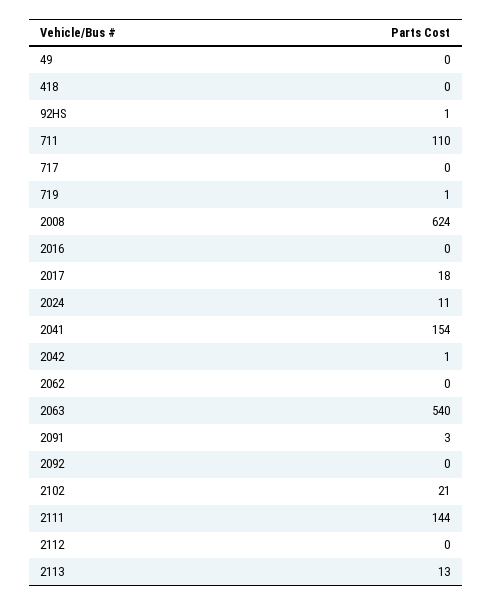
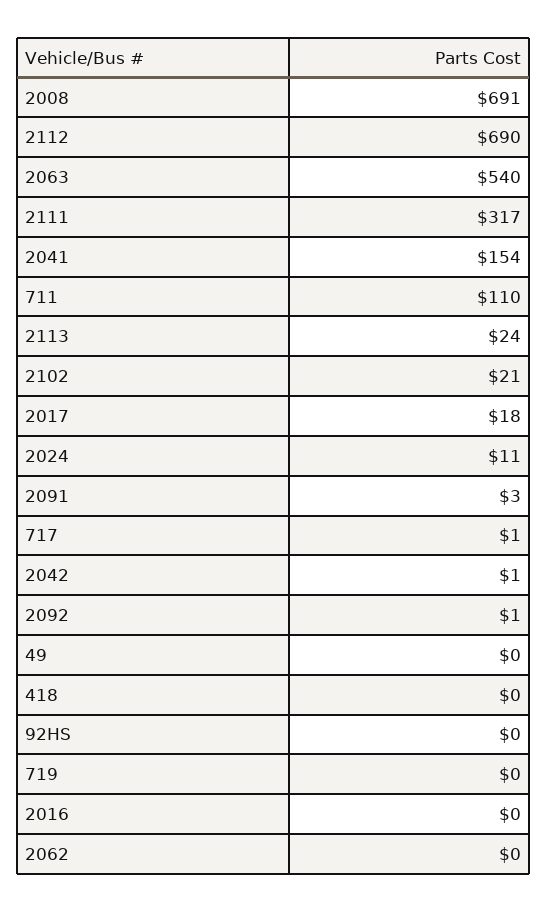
  {
    "49": 0,
    "418": 0,
-   "92HS": 1,
+   "92HS": 0,
    "711": 110,
-   "717": 0,
+   "717": 1,
-   "719": 1,
+   "719": 0,
-   "2008": 624,
+   "2008": 691,
    "2016": 0,
    "2017": 18,
    "2024": 11,
    "2041": 154,
    "2042": 1,
    "2062": 0,
    "2063": 540,
    "2091": 3,
-   "2092": 0,
+   "2092": 1,
    "2102": 21,
-   "2111": 144,
+   "2111": 317,
-   "2112": 0,
+   "2112": 690,
-   "2113": 13
+   "2113": 24
  }

